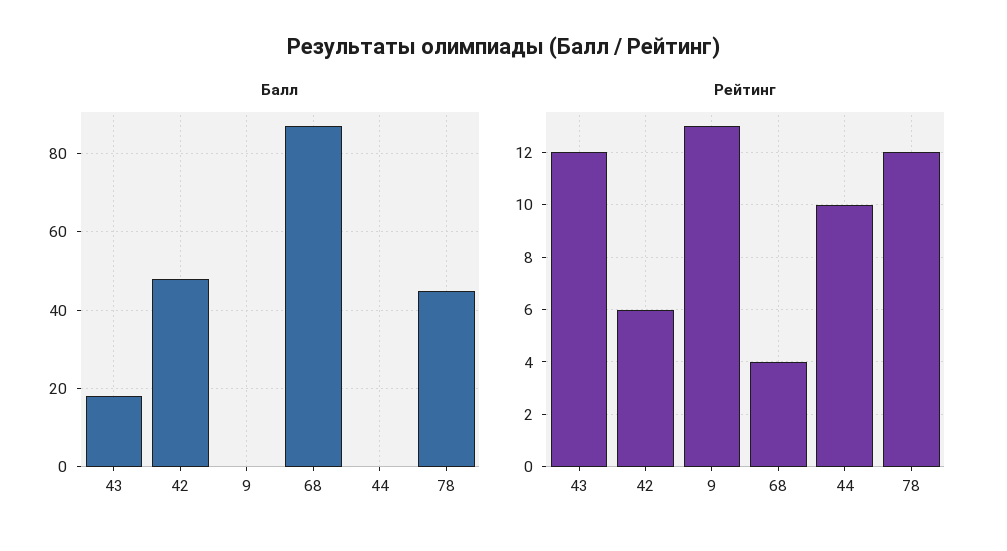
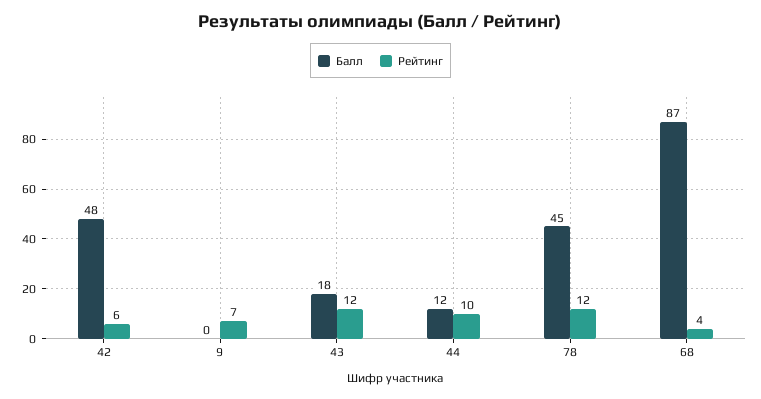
  {
    "Балл": {
      "43": 18,
      "42": 48,
      "9": 0,
      "68": 87,
-     "44": 0,
+     "44": 12,
      "78": 45
    },
    "Рейтинг": {
      "43": 12,
      "42": 6,
-     "9": 13,
+     "9": 7,
      "68": 4,
      "44": 10,
      "78": 12
    }
  }

